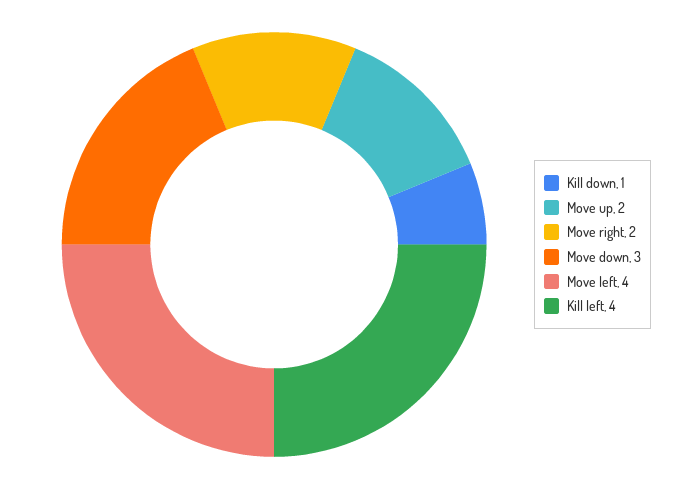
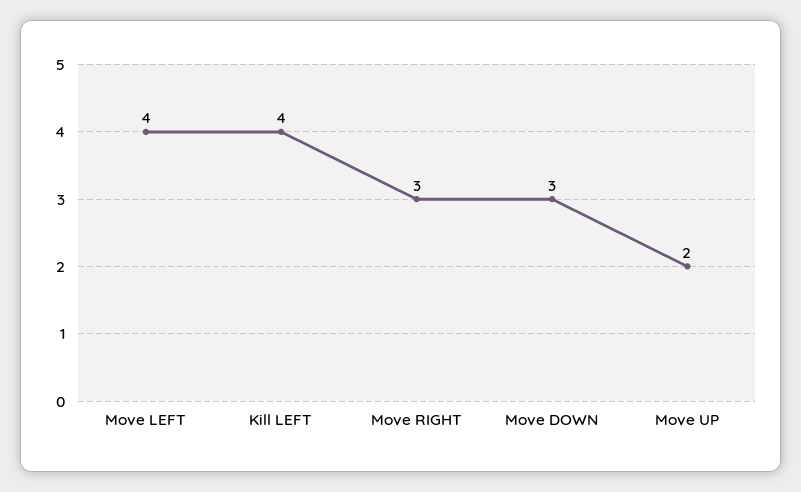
  {
-   "Kill down": 1,
    "Move up": 2,
-   "Move right": 2,
+   "Move right": 3,
    "Move down": 3,
    "Move left": 4,
    "Kill left": 4
  }

